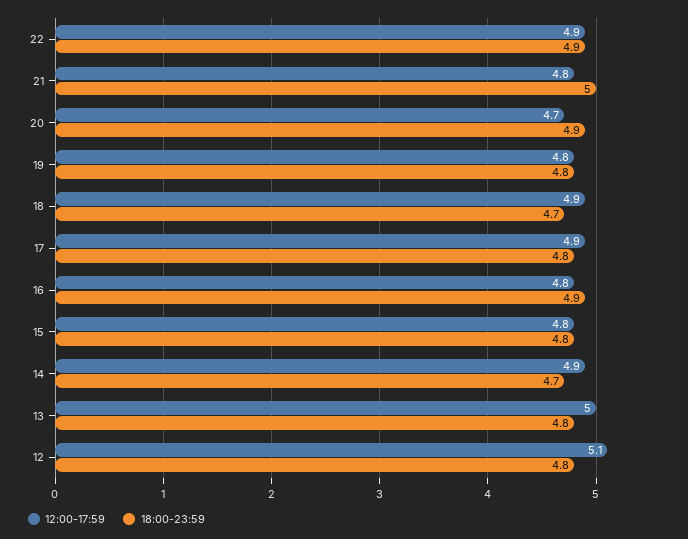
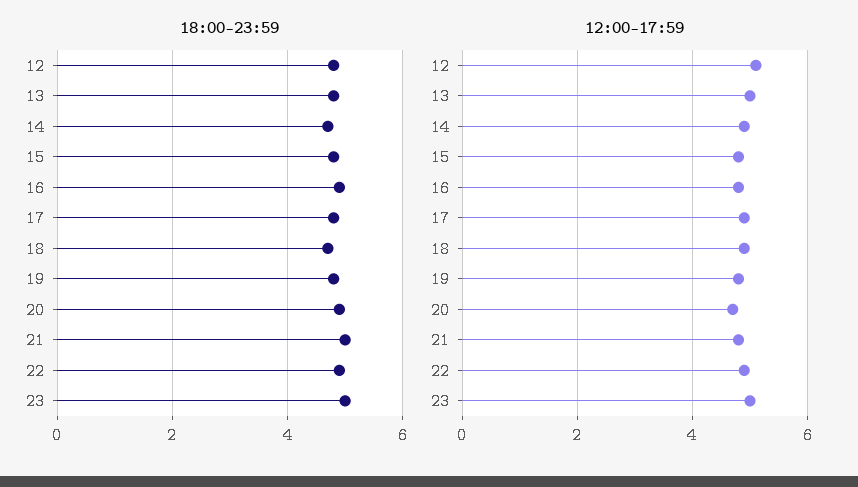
  {
    "12:00-17:59": {
      "22": 4.9,
      "21": 4.8,
      "20": 4.7,
      "19": 4.8,
      "18": 4.9,
      "17": 4.9,
      "16": 4.8,
      "15": 4.8,
      "14": 4.9,
      "13": 5,
-     "12": 5.1
+     "12": 5.1,
+     "23": 5
    },
    "18:00-23:59": {
      "22": 4.9,
      "21": 5,
      "20": 4.9,
      "19": 4.8,
      "18": 4.7,
      "17": 4.8,
      "16": 4.9,
      "15": 4.8,
      "14": 4.7,
      "13": 4.8,
-     "12": 4.8
+     "12": 4.8,
+     "23": 5
    }
  }

